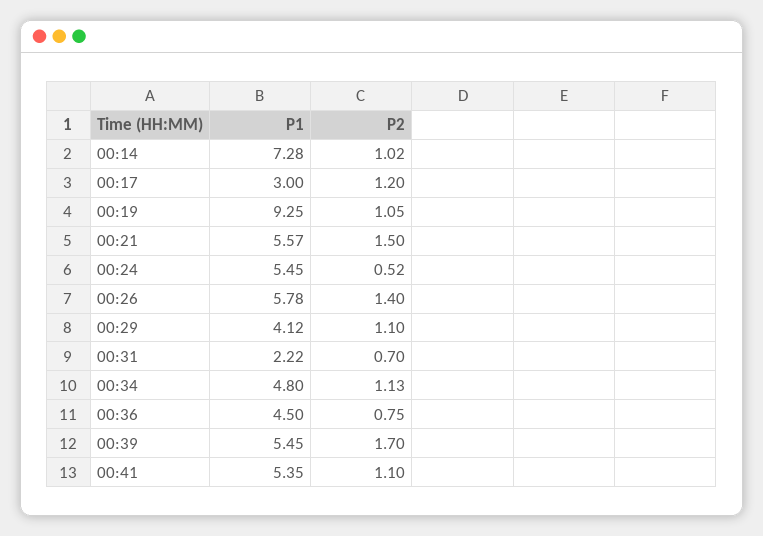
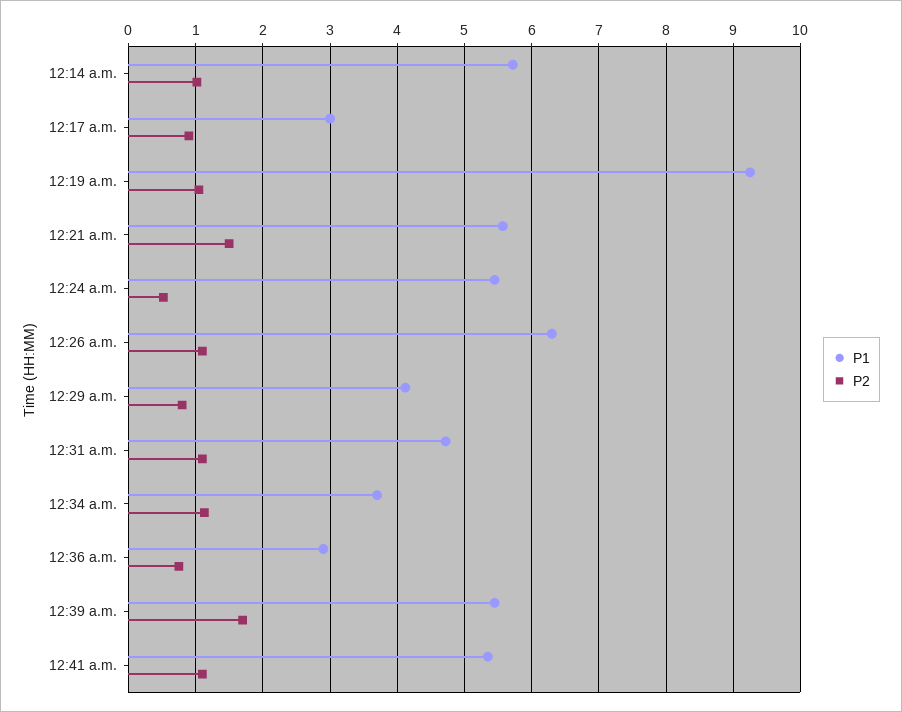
  {
    "P1": {
-     "00:14": 7.28,
+     "00:14": 5.7,
      "00:17": 3,
      "00:19": 9.25,
      "00:21": 5.57,
      "00:24": 5.45,
-     "00:26": 5.78,
+     "00:26": 6.3,
      "00:29": 4.12,
-     "00:31": 2.22,
+     "00:31": 4.7,
-     "00:34": 4.8,
+     "00:34": 3.7,
-     "00:36": 4.5,
+     "00:36": 2.9,
      "00:39": 5.45,
      "00:41": 5.35
    },
    "P2": {
      "00:14": 1.02,
-     "00:17": 1.2,
+     "00:17": 0.9,
      "00:19": 1.05,
      "00:21": 1.5,
      "00:24": 0.52,
-     "00:26": 1.4,
+     "00:26": 1.1,
-     "00:29": 1.1,
+     "00:29": 0.8,
-     "00:31": 0.7,
+     "00:31": 1.1,
      "00:34": 1.13,
      "00:36": 0.75,
      "00:39": 1.7,
      "00:41": 1.1
    }
  }

